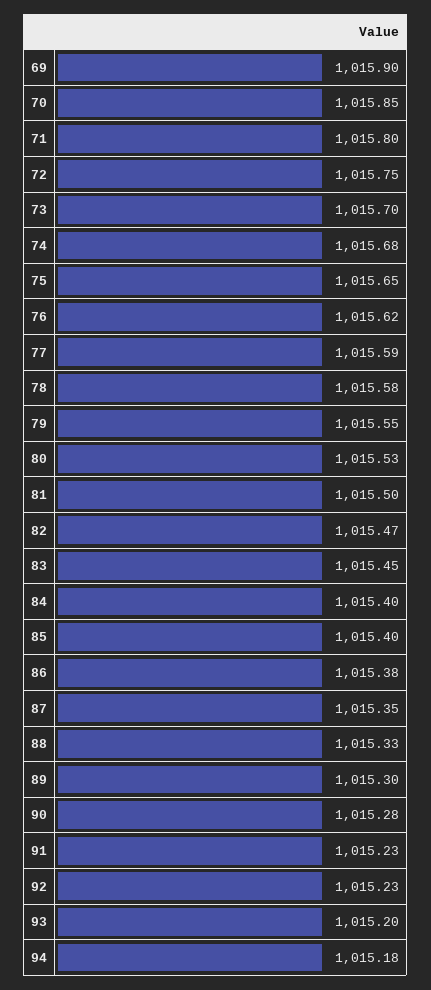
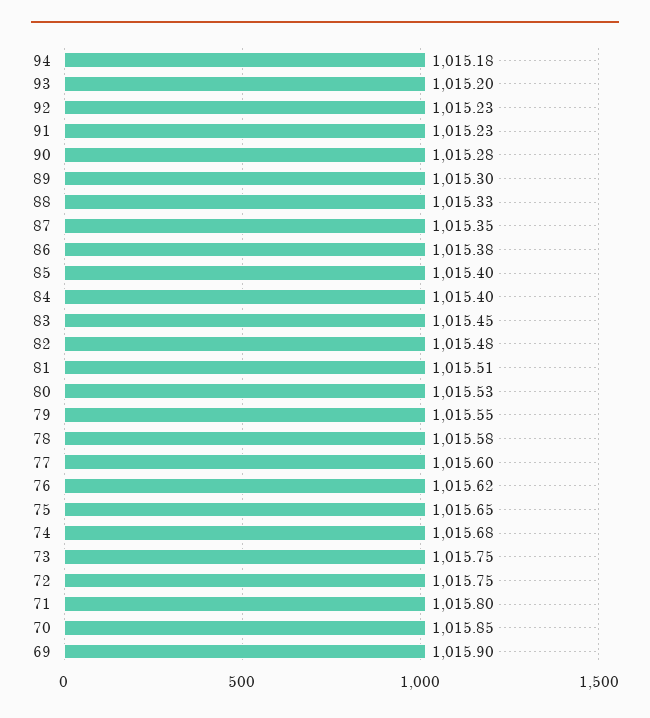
  {
    "69": 1015.9,
    "70": 1015.85,
    "71": 1015.8,
    "72": 1015.75,
-   "73": 1015.7,
+   "73": 1015.75,
    "74": 1015.68,
    "75": 1015.65,
    "76": 1015.62,
-   "77": 1015.59,
+   "77": 1015.6,
    "78": 1015.58,
    "79": 1015.55,
    "80": 1015.53,
-   "81": 1015.5,
+   "81": 1015.51,
-   "82": 1015.47,
+   "82": 1015.48,
    "83": 1015.45,
    "84": 1015.4,
    "85": 1015.4,
    "86": 1015.38,
    "87": 1015.35,
    "88": 1015.33,
    "89": 1015.3,
    "90": 1015.28,
    "91": 1015.23,
    "92": 1015.23,
    "93": 1015.2,
    "94": 1015.18
  }

